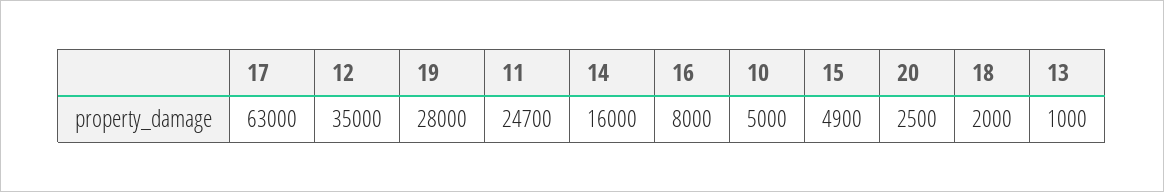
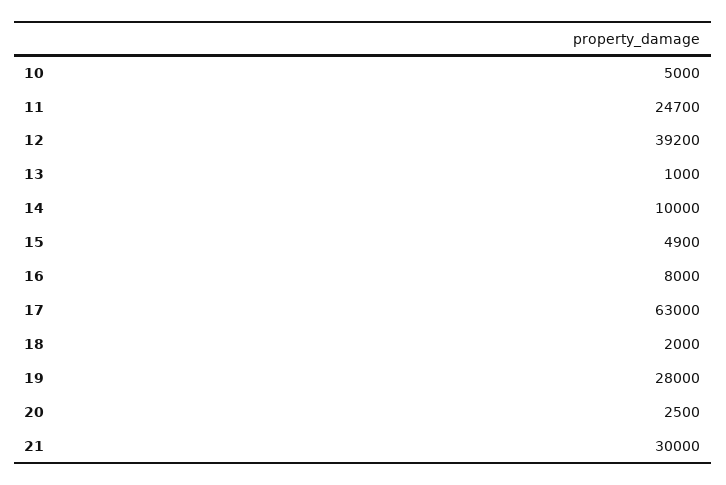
  {
    "17": 63000,
-   "12": 35000,
+   "12": 39200,
    "19": 28000,
    "11": 24700,
-   "14": 16000,
+   "14": 10000,
    "16": 8000,
    "10": 5000,
    "15": 4900,
    "20": 2500,
    "18": 2000,
-   "13": 1000
+   "13": 1000,
+   "21": 30000
  }

